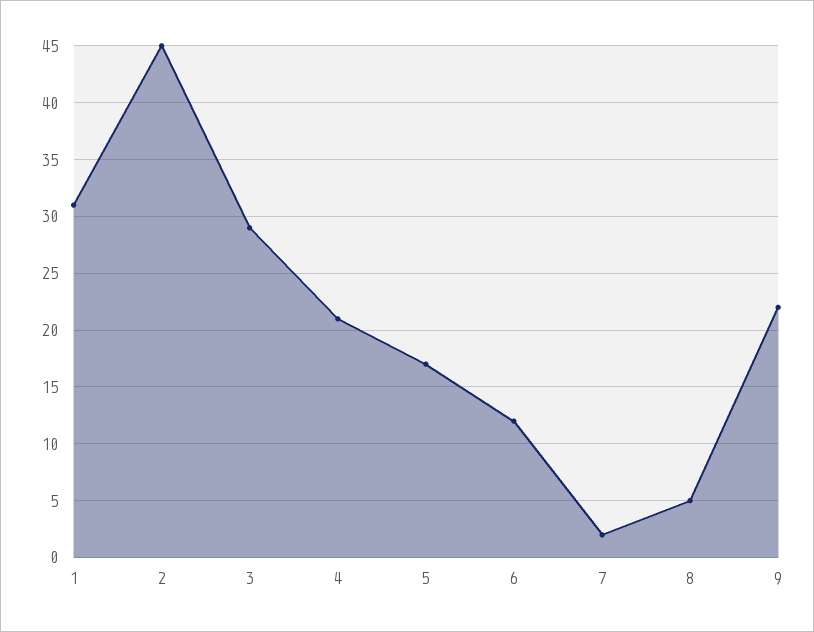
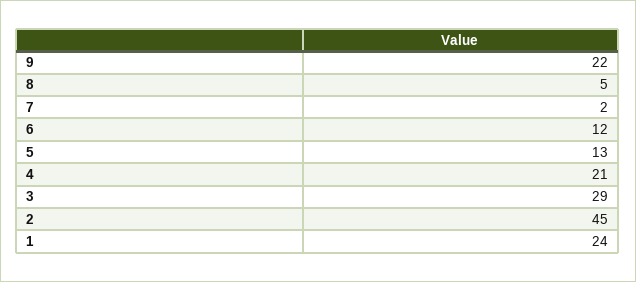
  {
-   "1": 31,
+   "1": 24,
    "2": 45,
    "3": 29,
    "4": 21,
-   "5": 17,
+   "5": 13,
    "6": 12,
    "7": 2,
    "8": 5,
    "9": 22
  }

